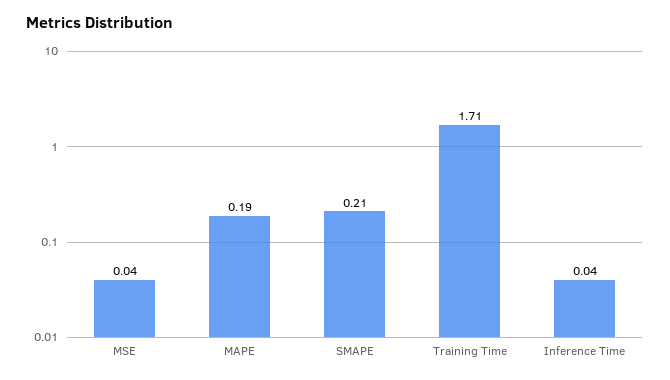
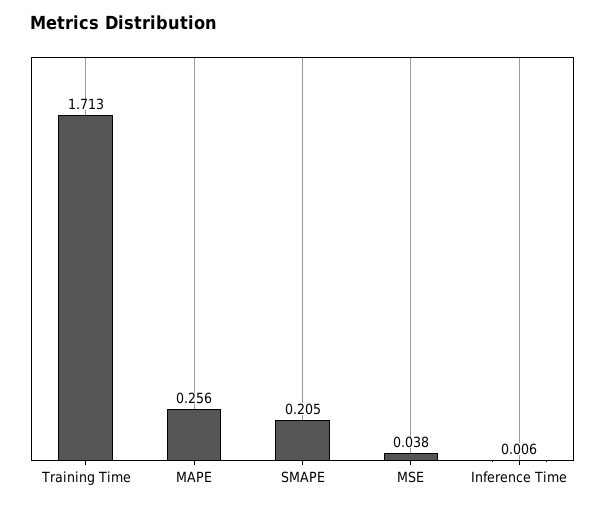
  {
    "MSE": 0.038,
-   "MAPE": 0.19,
+   "MAPE": 0.256,
    "SMAPE": 0.205,
    "Training Time": 1.713,
-   "Inference Time": 0.04
+   "Inference Time": 0.006
  }

